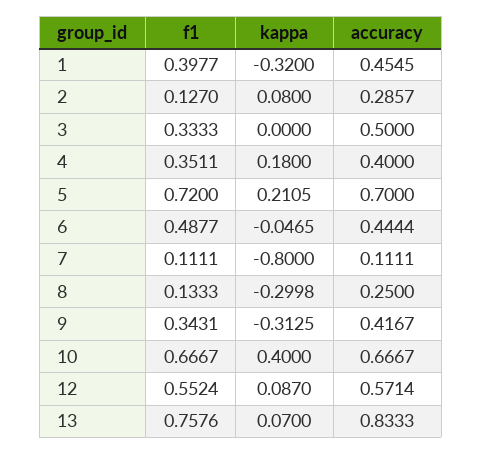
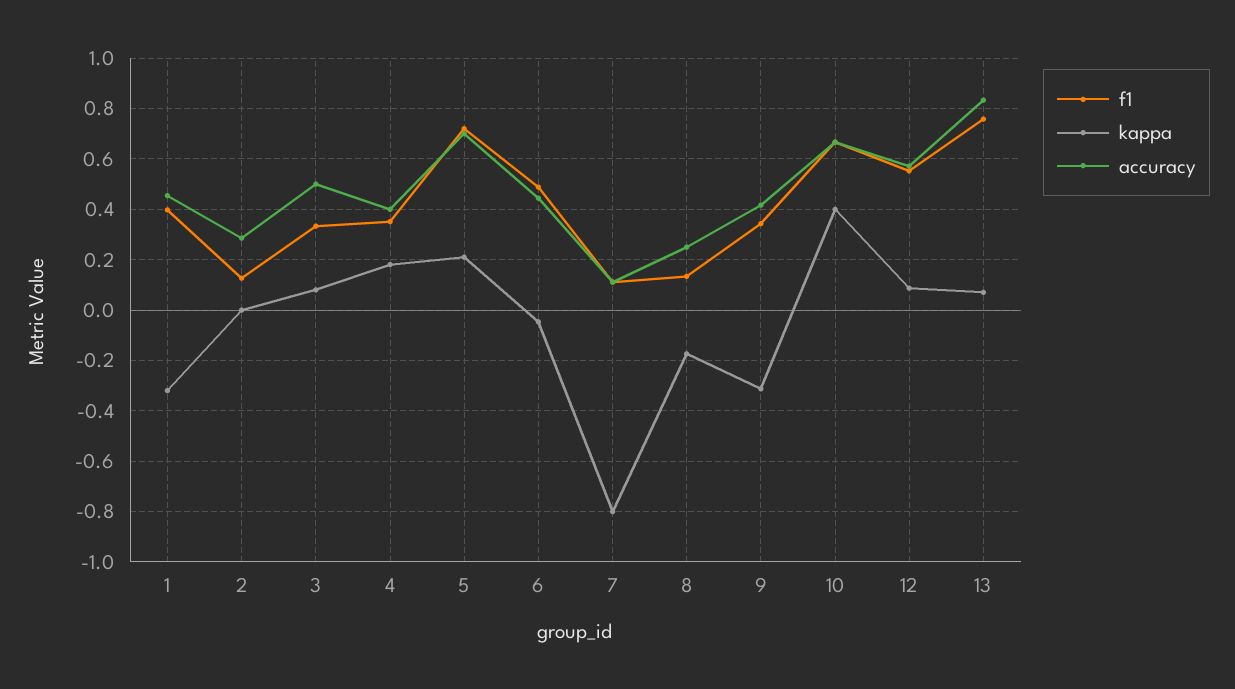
  {
    "f1": {
      "1": 0.3977,
      "2": 0.127,
      "3": 0.3333,
      "4": 0.3511,
      "5": 0.72,
      "6": 0.4877,
      "7": 0.1111,
      "8": 0.1333,
      "9": 0.3431,
      "10": 0.6667,
      "12": 0.5524,
      "13": 0.7576
    },
    "kappa": {
      "1": -0.32,
-     "2": 0.08,
+     "2": 0,
-     "3": 0,
+     "3": 0.075,
      "4": 0.18,
      "5": 0.2105,
      "6": -0.0465,
      "7": -0.8,
-     "8": -0.2998,
+     "8": -0.175,
      "9": -0.3125,
      "10": 0.4,
      "12": 0.087,
      "13": 0.07
    },
    "accuracy": {
      "1": 0.4545,
      "2": 0.2857,
      "3": 0.5,
      "4": 0.4,
      "5": 0.7,
      "6": 0.4444,
      "7": 0.1111,
      "8": 0.25,
      "9": 0.4167,
      "10": 0.6667,
      "12": 0.5714,
      "13": 0.8333
    }
  }

